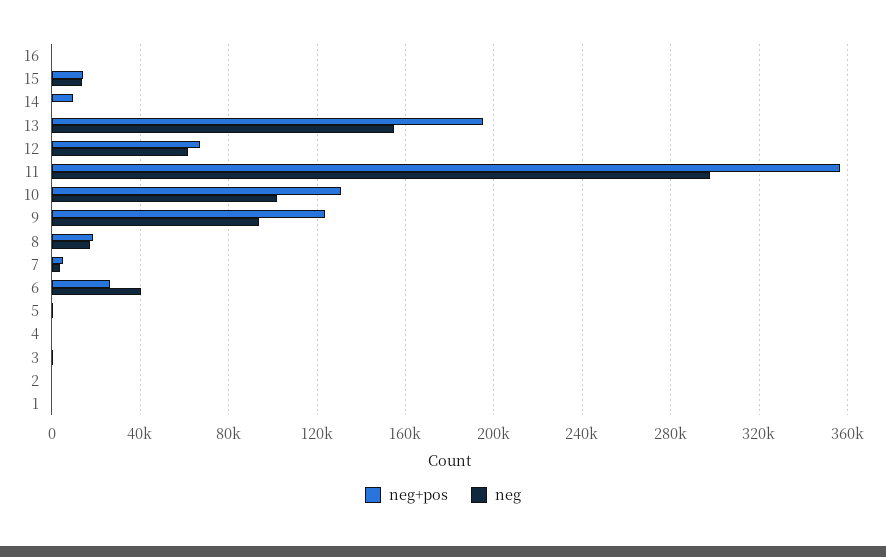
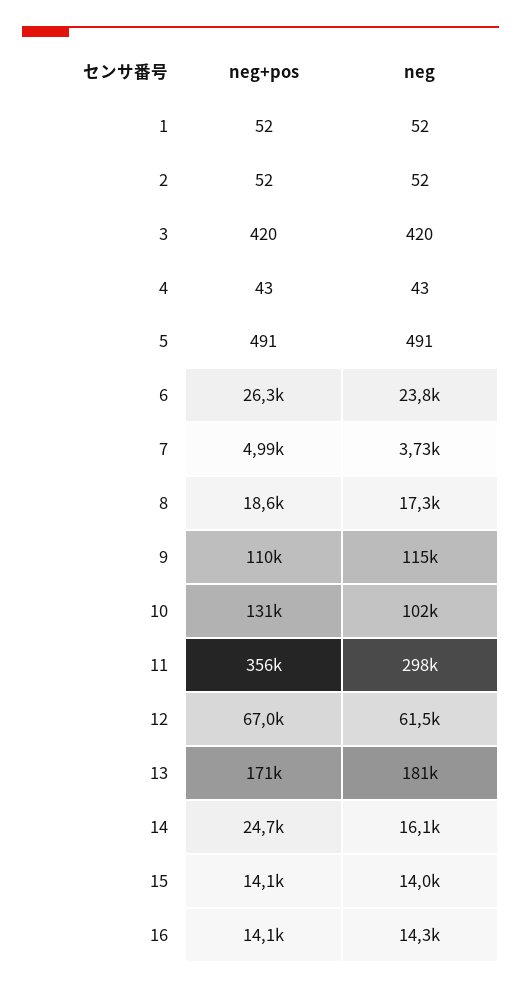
  {
    "neg+pos": {
-     "16": 0,
+     "16": 14100,
      "15": 14100,
-     "14": 10000,
+     "14": 24700,
-     "13": 195000,
+     "13": 171000,
      "12": 67000,
      "11": 356000,
      "10": 131000,
-     "9": 125000,
+     "9": 110000,
      "8": 18600,
      "7": 4990,
      "6": 26300,
      "5": 491,
      "4": 43,
      "3": 420,
      "2": 52,
      "1": 52
    },
    "neg": {
-     "16": 0,
+     "16": 14300,
      "15": 14000,
-     "14": 0,
+     "14": 16100,
-     "13": 155000,
+     "13": 181000,
      "12": 61500,
      "11": 298000,
      "10": 102000,
-     "9": 95000,
+     "9": 115000,
      "8": 17300,
      "7": 3730,
-     "6": 40000,
+     "6": 23800,
      "5": 491,
      "4": 43,
      "3": 420,
      "2": 52,
      "1": 52
    }
  }

